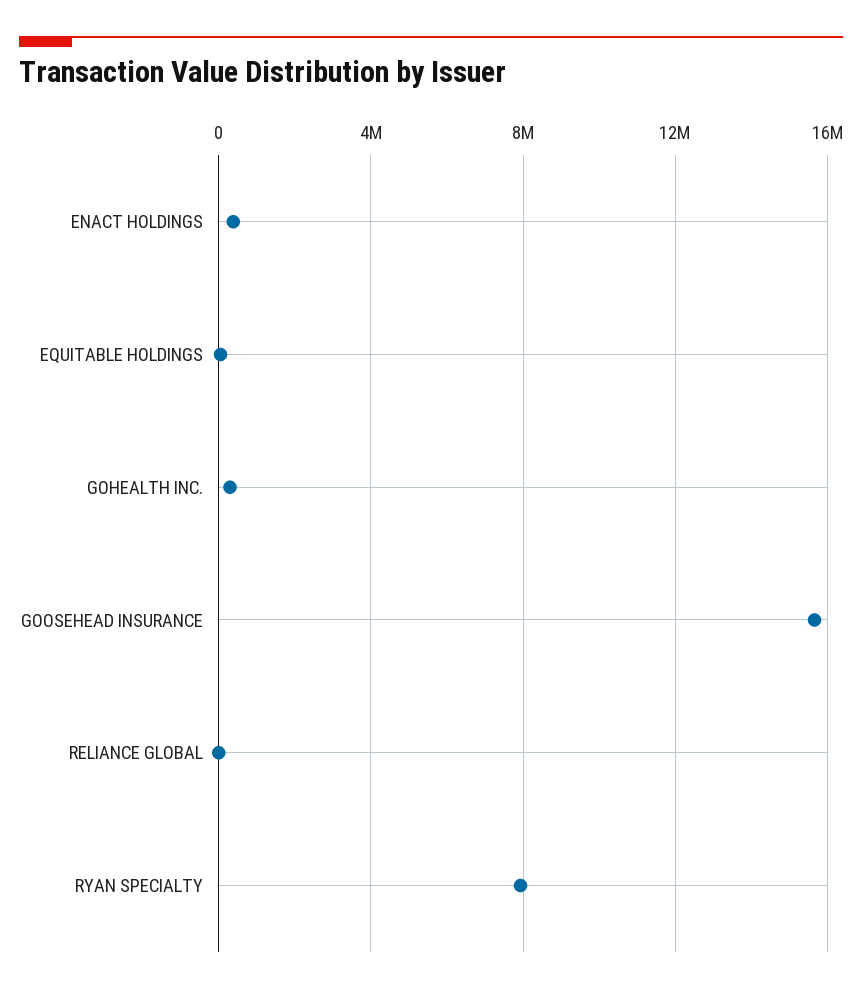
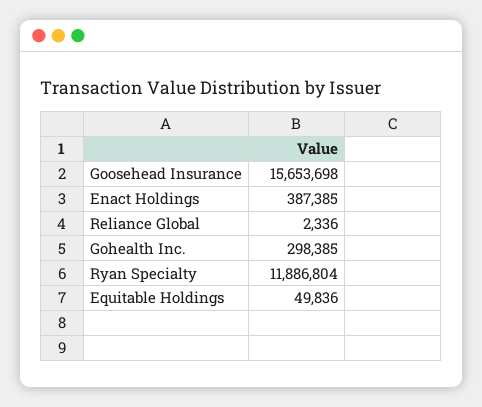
  {
    "ENACT HOLDINGS": 387385,
    "EQUITABLE HOLDINGS": 49836,
    "GOHEALTH INC.": 298385,
    "GOOSEHEAD INSURANCE": 15653698,
    "RELIANCE GLOBAL": 2336,
-   "RYAN SPECIALTY": 8000000
+   "RYAN SPECIALTY": 11886804
  }

